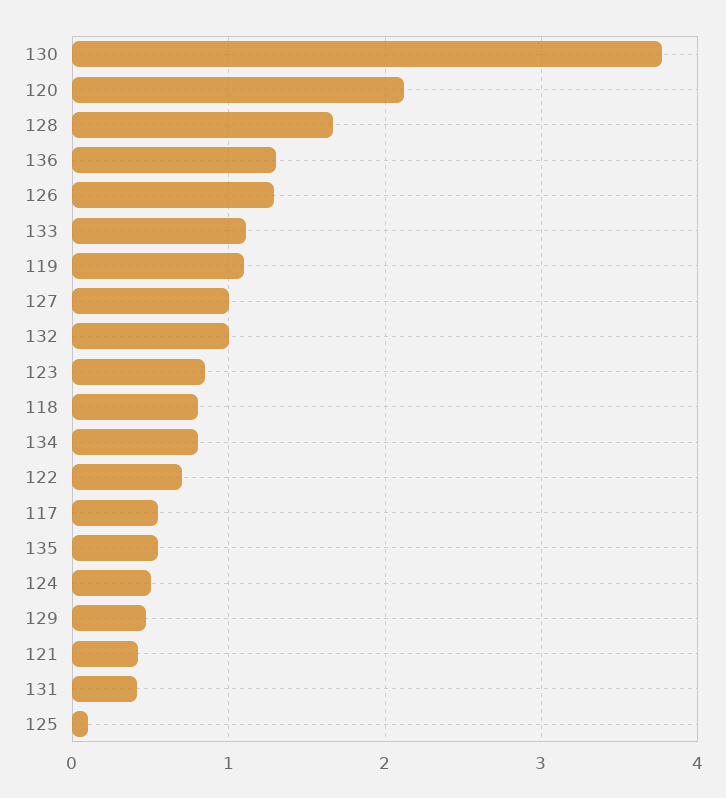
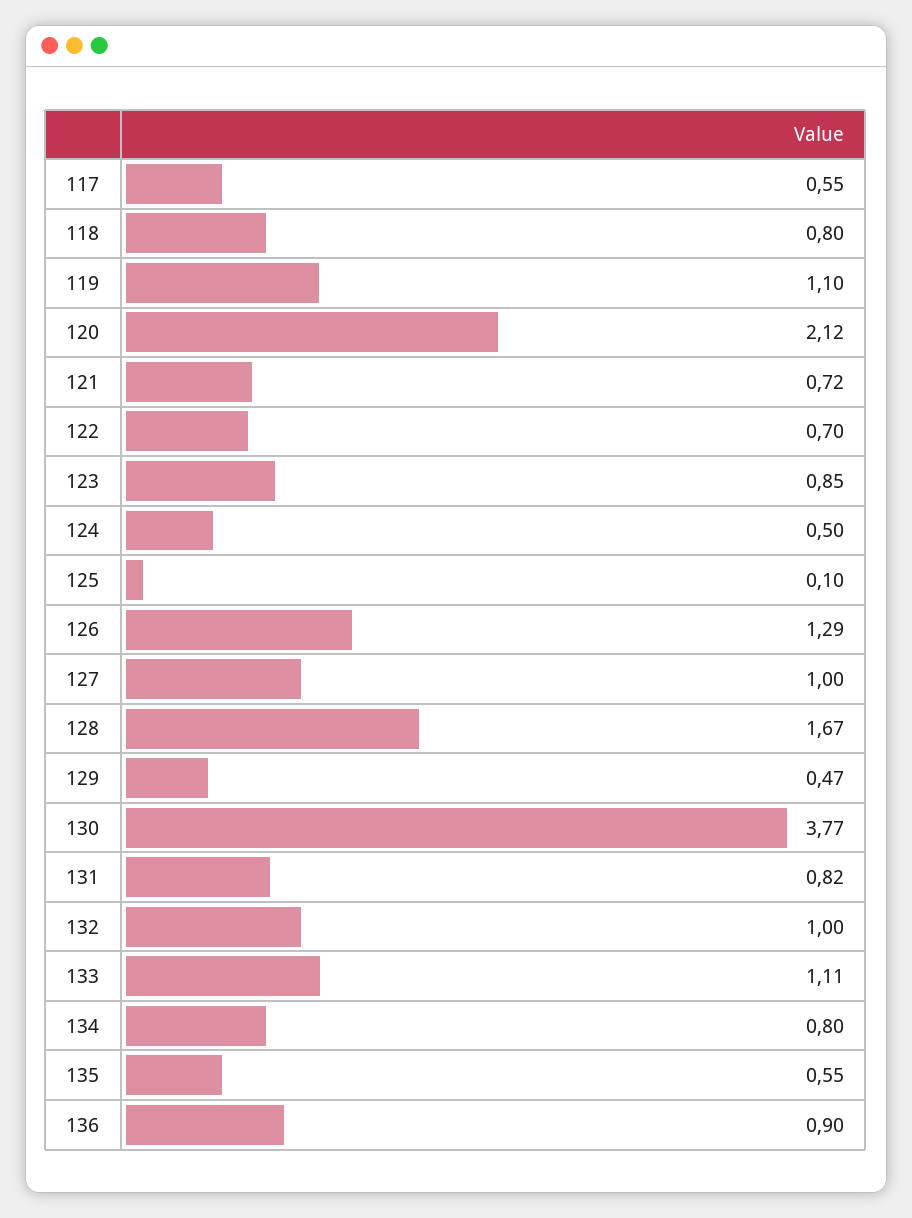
  {
    "130": 3.77,
    "120": 2.12,
    "128": 1.67,
-   "136": 1.3,
+   "136": 0.9,
    "126": 1.29,
    "133": 1.11,
    "119": 1.1,
    "127": 1,
    "132": 1,
    "123": 0.85,
    "118": 0.8,
    "134": 0.8,
    "122": 0.7,
    "117": 0.55,
    "135": 0.55,
    "124": 0.5,
    "129": 0.47,
-   "121": 0.4,
+   "121": 0.72,
-   "131": 0.4,
+   "131": 0.82,
    "125": 0.1
  }

